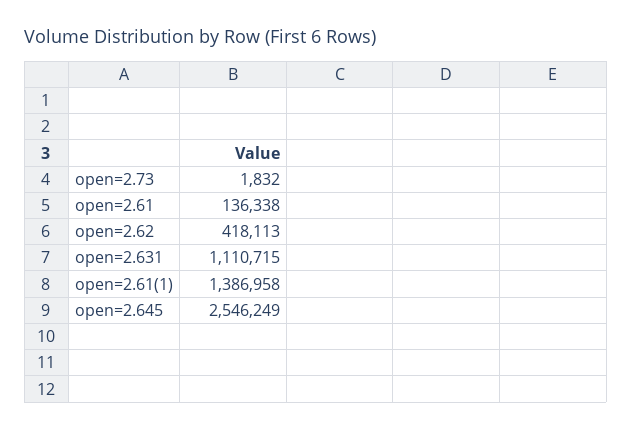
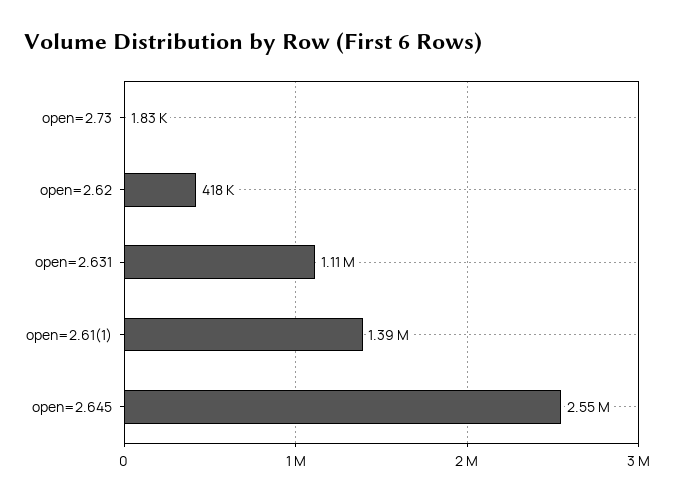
  {
    "open=2.73": 1832,
-   "open=2.61": 136338,
    "open=2.62": 418113,
    "open=2.631": 1110715,
    "open=2.61(1)": 1386958,
    "open=2.645": 2546249
  }

